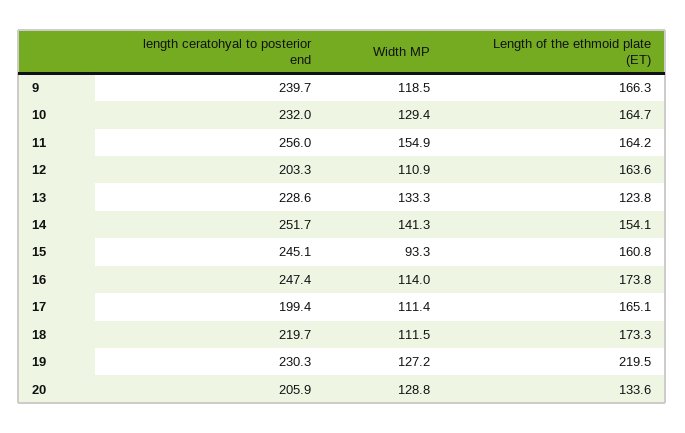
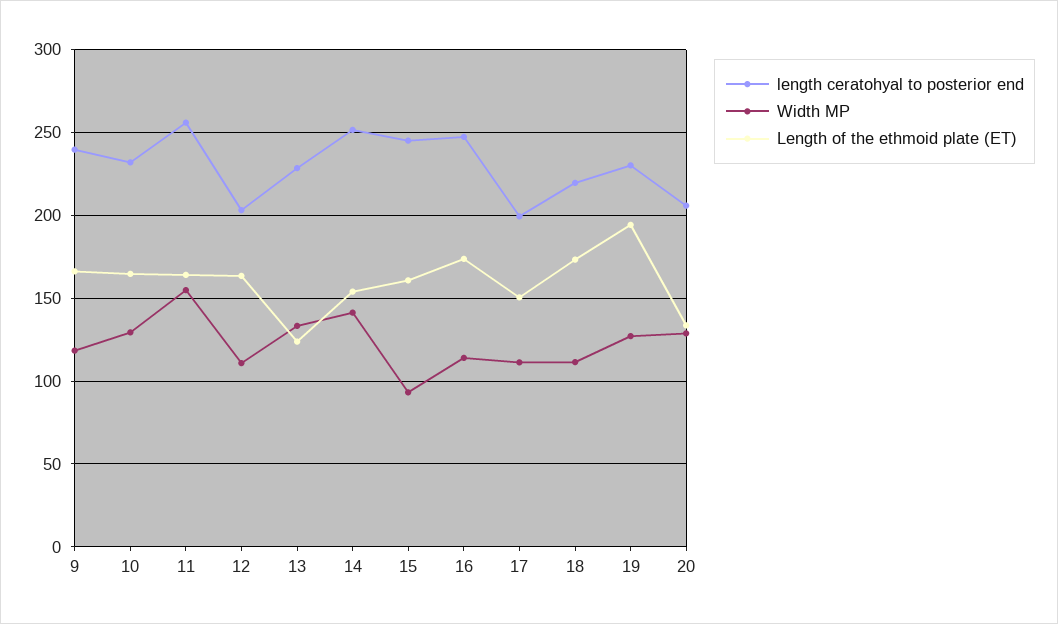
  {
    "length ceratohyal to posterior end": {
      "9": 239.7,
      "10": 232,
      "11": 256,
      "12": 203.3,
      "13": 228.6,
      "14": 251.7,
      "15": 245.1,
      "16": 247.4,
      "17": 199.4,
      "18": 219.7,
      "19": 230.3,
      "20": 205.9
    },
    "Width MP": {
      "9": 118.5,
      "10": 129.4,
      "11": 154.9,
      "12": 110.9,
      "13": 133.3,
      "14": 141.3,
      "15": 93.3,
      "16": 114,
      "17": 111.4,
      "18": 111.5,
      "19": 127.2,
      "20": 128.8
    },
    "Length of the ethmoid plate (ET)": {
      "9": 166.3,
      "10": 164.7,
      "11": 164.2,
      "12": 163.6,
      "13": 123.8,
      "14": 154.1,
      "15": 160.8,
      "16": 173.8,
-     "17": 165.1,
+     "17": 150,
      "18": 173.3,
-     "19": 219.5,
+     "19": 195,
      "20": 133.6
    }
  }

